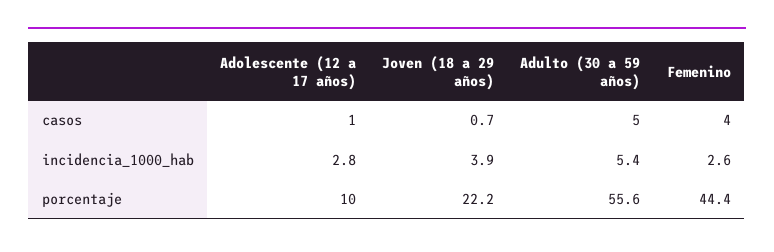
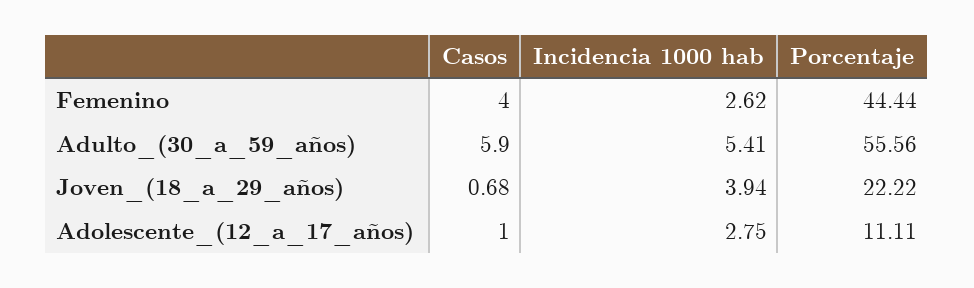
  {
    "Adolescente (12 a 17 años)": {
      "casos": 1,
      "incidencia_1000_hab": 2.75,
-     "porcentaje": 10
+     "porcentaje": 11.11
    },
    "Joven (18 a 29 años)": {
      "casos": 0.68,
      "incidencia_1000_hab": 3.94,
      "porcentaje": 22.22
    },
    "Adulto (30 a 59 años)": {
-     "casos": 5,
+     "casos": 5.9,
      "incidencia_1000_hab": 5.41,
      "porcentaje": 55.56
    },
    "Femenino": {
      "casos": 4,
      "incidencia_1000_hab": 2.62,
      "porcentaje": 44.44
    }
  }

